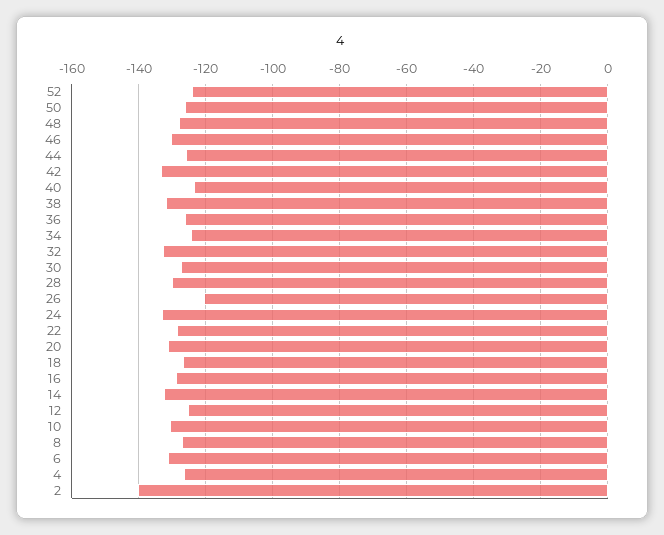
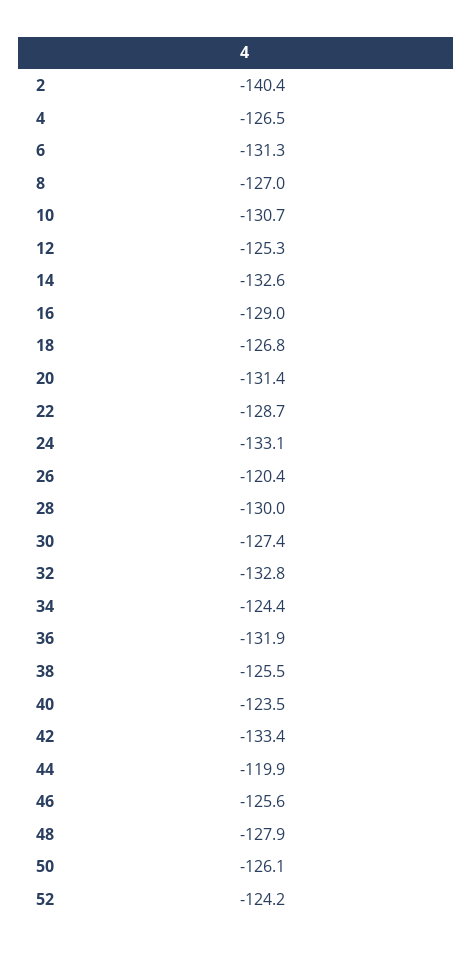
  {
    "52": -124.2,
    "50": -126.1,
    "48": -127.9,
-   "46": -130,
+   "46": -125.6,
-   "44": -126,
+   "44": -119.9,
    "42": -133.4,
    "40": -123.5,
-   "38": -132,
+   "38": -125.5,
-   "36": -126,
+   "36": -131.9,
    "34": -124.4,
    "32": -132.8,
    "30": -127.4,
    "28": -130,
    "26": -120.4,
    "24": -133.1,
    "22": -128.7,
    "20": -131.4,
    "18": -126.8,
    "16": -129,
    "14": -132.6,
    "12": -125.3,
    "10": -130.7,
    "8": -127,
    "6": -131.3,
    "4": -126.5,
    "2": -140.4
  }

